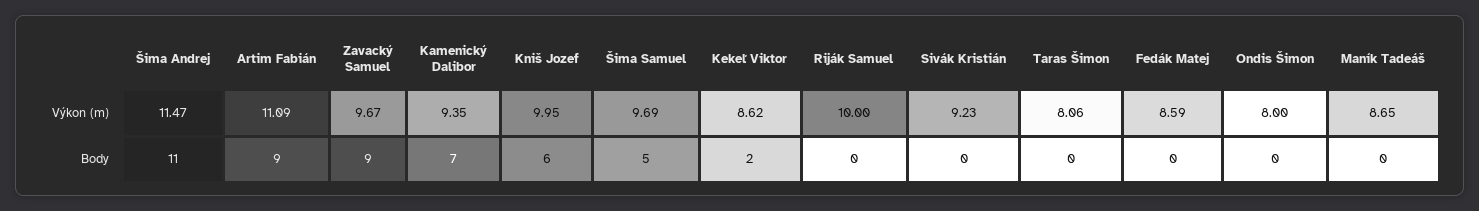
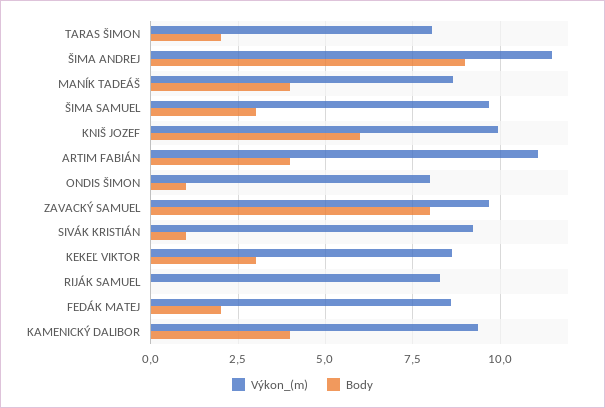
  {
    "Výkon (m)": {
      "Šima Andrej": 11.47,
      "Artim Fabián": 11.09,
      "Zavacký Samuel": 9.67,
      "Kamenický Dalibor": 9.35,
      "Kniš Jozef": 9.95,
      "Šima Samuel": 9.69,
      "Kekeľ Viktor": 8.62,
-     "Riják Samuel": 10,
+     "Riják Samuel": 8.25,
      "Sivák Kristián": 9.23,
      "Taras Šimon": 8.06,
      "Fedák Matej": 8.59,
      "Ondis Šimon": 8,
      "Maník Tadeáš": 8.65
    },
    "Body": {
-     "Šima Andrej": 11,
+     "Šima Andrej": 9,
-     "Artim Fabián": 9,
+     "Artim Fabián": 4,
-     "Zavacký Samuel": 9,
+     "Zavacký Samuel": 8,
-     "Kamenický Dalibor": 7,
+     "Kamenický Dalibor": 4,
      "Kniš Jozef": 6,
-     "Šima Samuel": 5,
+     "Šima Samuel": 3,
-     "Kekeľ Viktor": 2,
+     "Kekeľ Viktor": 3,
      "Riják Samuel": 0,
-     "Sivák Kristián": 0,
+     "Sivák Kristián": 1,
-     "Taras Šimon": 0,
+     "Taras Šimon": 2,
-     "Fedák Matej": 0,
+     "Fedák Matej": 2,
-     "Ondis Šimon": 0,
+     "Ondis Šimon": 1,
-     "Maník Tadeáš": 0
+     "Maník Tadeáš": 4
    }
  }

